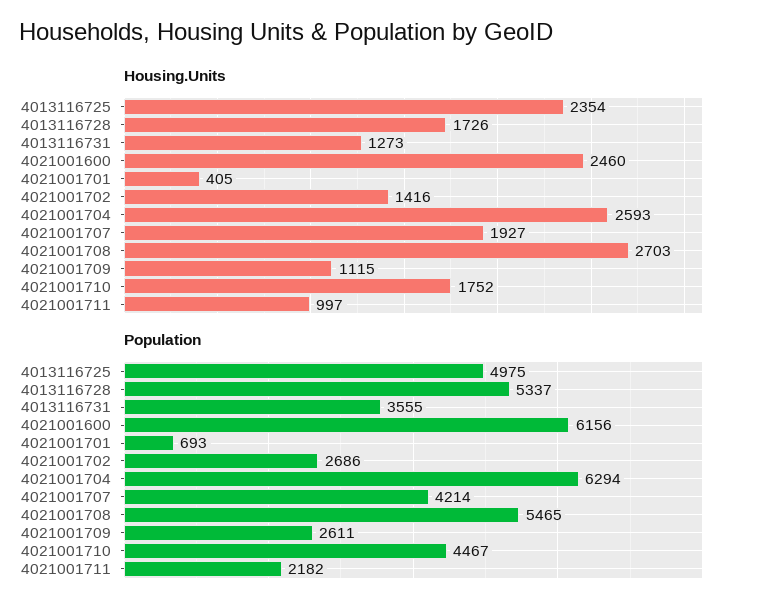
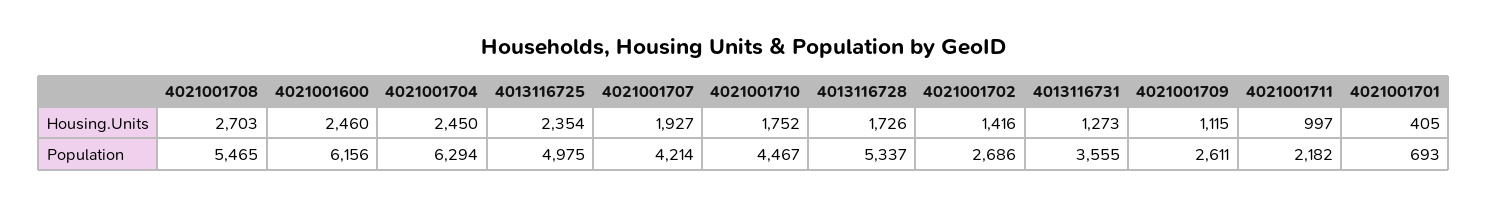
  {
    "Housing.Units": {
      "4013116725": 2354,
      "4013116728": 1726,
      "4013116731": 1273,
      "4021001600": 2460,
      "4021001701": 405,
      "4021001702": 1416,
-     "4021001704": 2593,
+     "4021001704": 2450,
      "4021001707": 1927,
      "4021001708": 2703,
      "4021001709": 1115,
      "4021001710": 1752,
      "4021001711": 997
    },
    "Population": {
      "4013116725": 4975,
      "4013116728": 5337,
      "4013116731": 3555,
      "4021001600": 6156,
      "4021001701": 693,
      "4021001702": 2686,
      "4021001704": 6294,
      "4021001707": 4214,
      "4021001708": 5465,
      "4021001709": 2611,
      "4021001710": 4467,
      "4021001711": 2182
    }
  }

